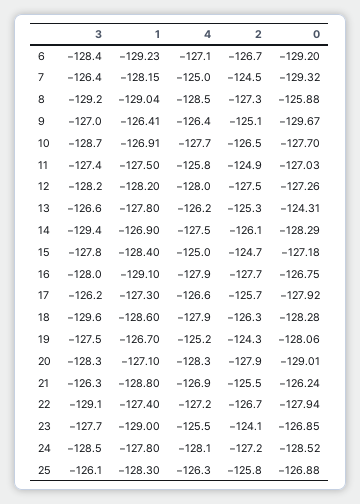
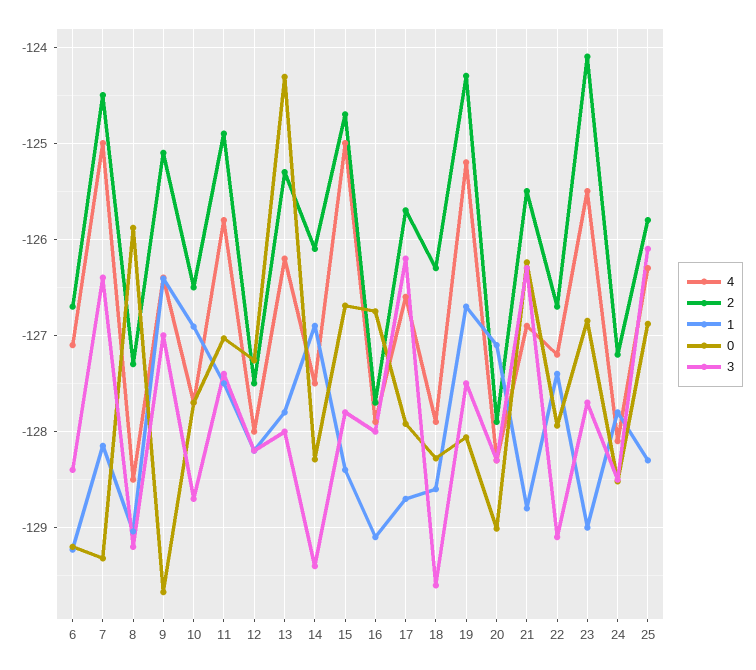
  {
    "3": {
      "6": -128.4,
      "7": -126.4,
      "8": -129.2,
      "9": -127,
      "10": -128.7,
      "11": -127.4,
      "12": -128.2,
-     "13": -126.6,
+     "13": -128,
      "14": -129.4,
      "15": -127.8,
      "16": -128,
      "17": -126.2,
      "18": -129.6,
      "19": -127.5,
      "20": -128.3,
      "21": -126.3,
      "22": -129.1,
      "23": -127.7,
      "24": -128.5,
      "25": -126.1
    },
    "1": {
      "6": -129.23,
      "7": -128.15,
      "8": -129.04,
      "9": -126.41,
      "10": -126.91,
      "11": -127.5,
      "12": -128.2,
      "13": -127.8,
      "14": -126.9,
      "15": -128.4,
      "16": -129.1,
-     "17": -127.3,
+     "17": -128.7,
      "18": -128.6,
      "19": -126.7,
      "20": -127.1,
      "21": -128.8,
      "22": -127.4,
      "23": -129,
      "24": -127.8,
      "25": -128.3
    },
    "4": {
      "6": -127.1,
      "7": -125,
      "8": -128.5,
      "9": -126.4,
      "10": -127.7,
      "11": -125.8,
      "12": -128,
      "13": -126.2,
      "14": -127.5,
      "15": -125,
      "16": -127.9,
      "17": -126.6,
      "18": -127.9,
      "19": -125.2,
      "20": -128.3,
      "21": -126.9,
      "22": -127.2,
      "23": -125.5,
      "24": -128.1,
      "25": -126.3
    },
    "2": {
      "6": -126.7,
      "7": -124.5,
      "8": -127.3,
      "9": -125.1,
      "10": -126.5,
      "11": -124.9,
      "12": -127.5,
      "13": -125.3,
      "14": -126.1,
      "15": -124.7,
      "16": -127.7,
      "17": -125.7,
      "18": -126.3,
      "19": -124.3,
      "20": -127.9,
      "21": -125.5,
      "22": -126.7,
      "23": -124.1,
      "24": -127.2,
      "25": -125.8
    },
    "0": {
      "6": -129.2,
      "7": -129.32,
      "8": -125.88,
      "9": -129.67,
      "10": -127.7,
      "11": -127.03,
      "12": -127.26,
      "13": -124.31,
      "14": -128.29,
-     "15": -127.18,
+     "15": -126.7,
      "16": -126.75,
      "17": -127.92,
      "18": -128.28,
      "19": -128.06,
      "20": -129.01,
      "21": -126.24,
      "22": -127.94,
      "23": -126.85,
      "24": -128.52,
      "25": -126.88
    }
  }

